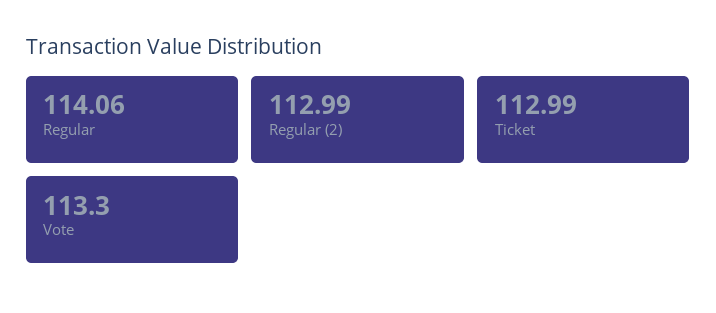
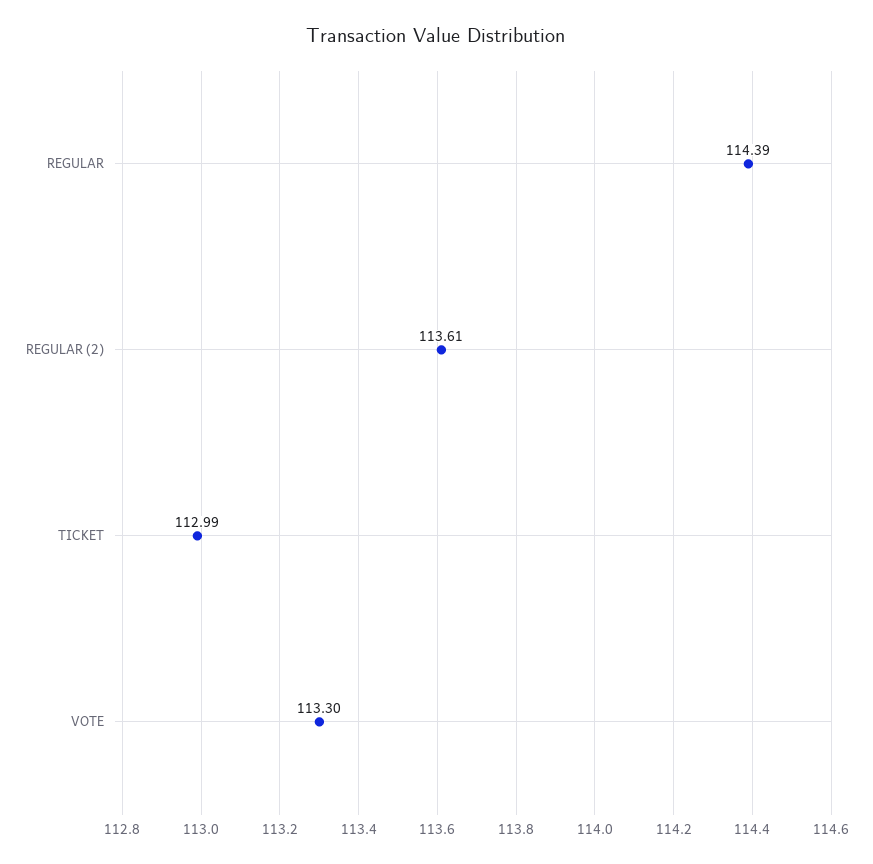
  {
-   "Regular": 114.06,
+   "Regular": 114.39,
-   "Regular (2)": 112.99,
+   "Regular (2)": 113.61,
    "Ticket": 112.99,
    "Vote": 113.3
  }

